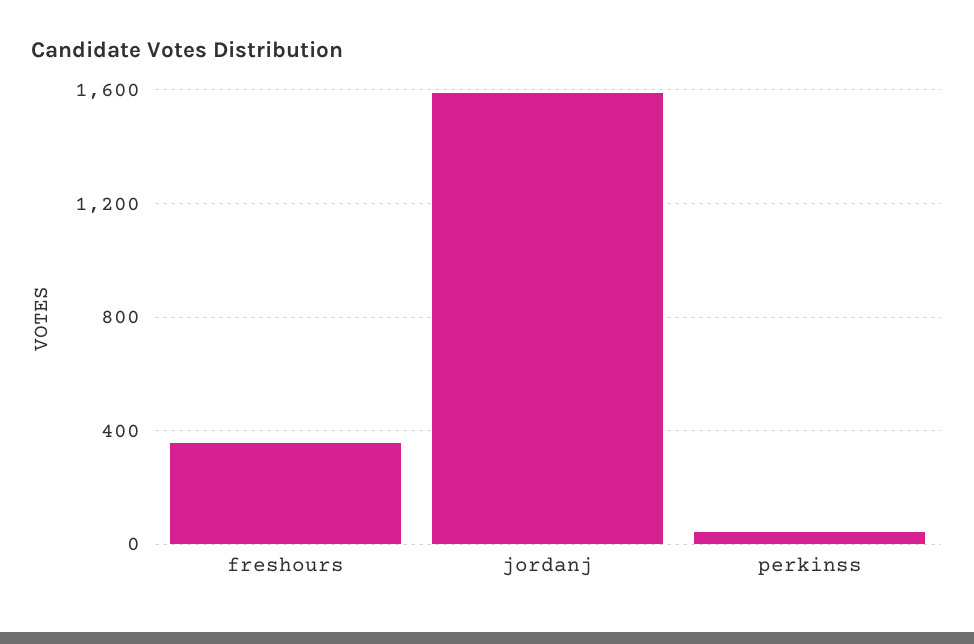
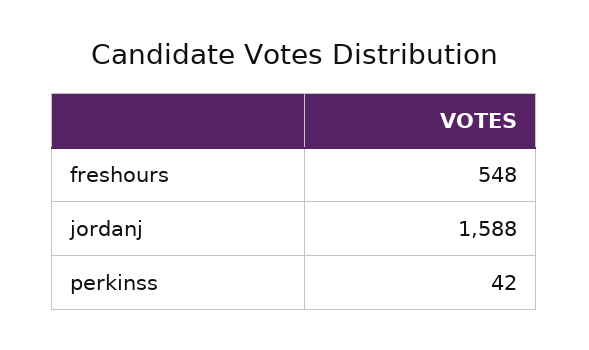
  {
-   "freshours": 350,
+   "freshours": 548,
    "jordanj": 1588,
    "perkinss": 42
  }

